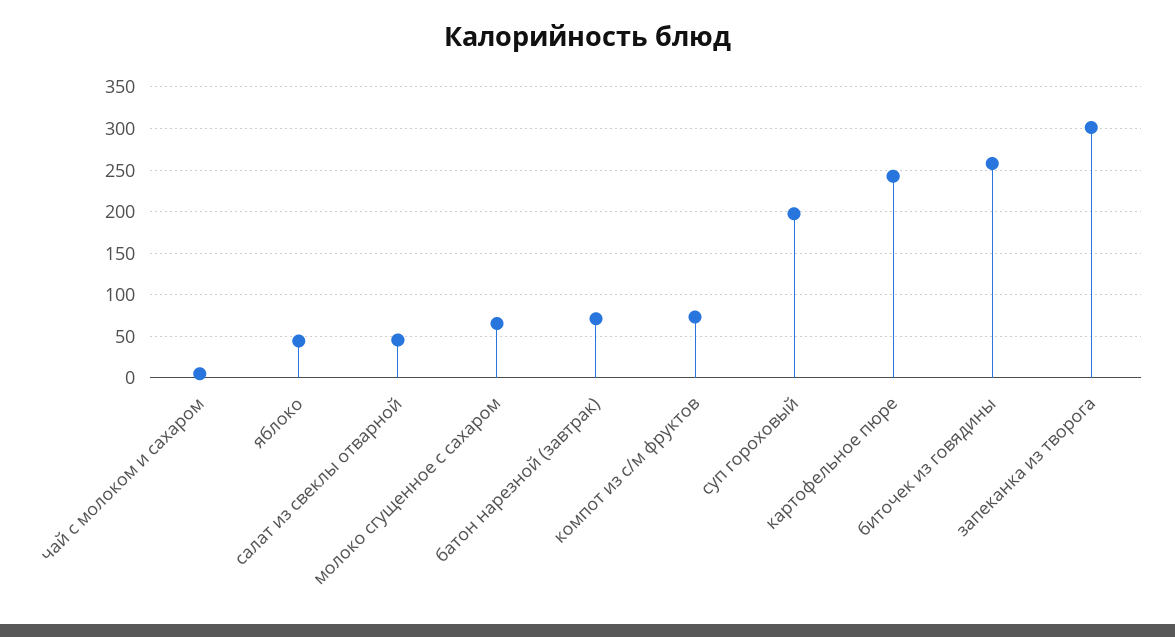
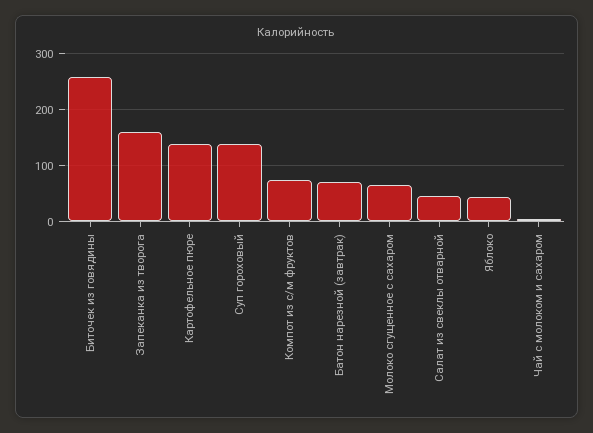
  {
    "чай с молоком и сахаром": 10,
    "яблоко": 40,
    "салат из свеклы отварной": 50,
    "молоко сгущенное с сахаром": 70,
    "батон нарезной (завтрак)": 70,
    "компот из с/м фруктов": 70,
-   "суп гороховый": 200,
+   "суп гороховый": 140,
-   "картофельное пюре": 240,
+   "картофельное пюре": 140,
    "биточек из говядины": 260,
-   "запеканка из творога": 300
+   "запеканка из творога": 160
  }

